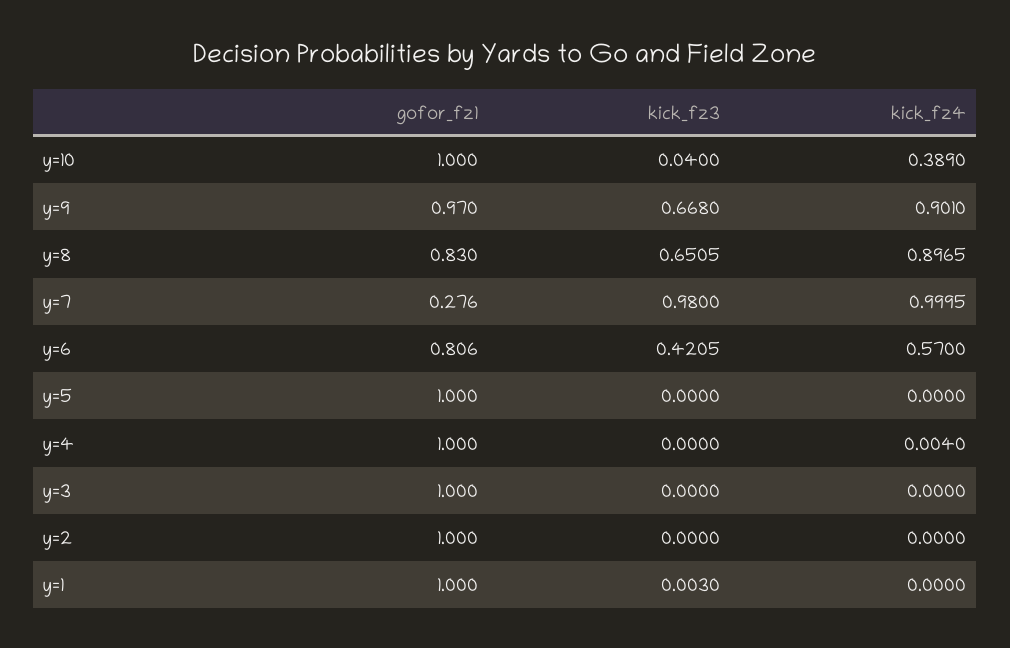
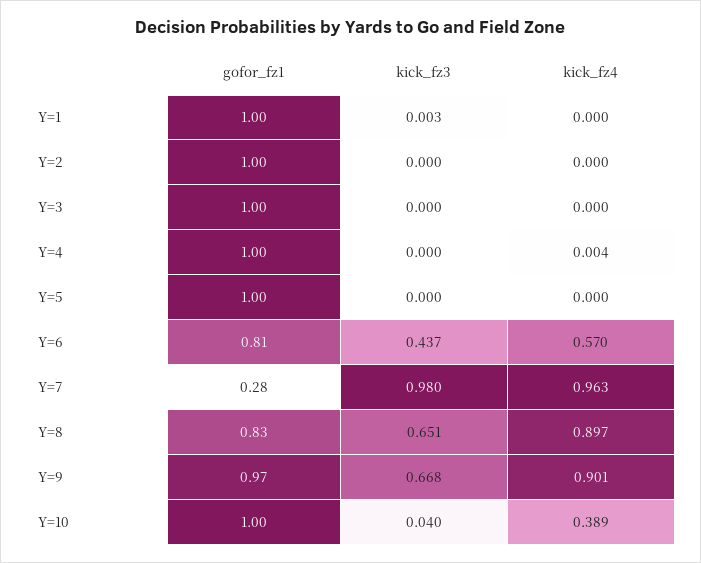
  {
    "gofor_fz1": {
      "y=10": 1,
      "y=9": 0.97,
      "y=8": 0.83,
      "y=7": 0.276,
      "y=6": 0.806,
      "y=5": 1,
      "y=4": 1,
      "y=3": 1,
      "y=2": 1,
      "y=1": 1
    },
    "kick_fz3": {
      "y=10": 0.04,
      "y=9": 0.668,
      "y=8": 0.6505,
      "y=7": 0.98,
-     "y=6": 0.4205,
+     "y=6": 0.437,
      "y=5": 0,
      "y=4": 0,
      "y=3": 0,
      "y=2": 0,
      "y=1": 0.003
    },
    "kick_fz4": {
      "y=10": 0.389,
      "y=9": 0.901,
      "y=8": 0.8965,
-     "y=7": 0.9995,
+     "y=7": 0.963,
      "y=6": 0.57,
      "y=5": 0,
      "y=4": 0.004,
      "y=3": 0,
      "y=2": 0,
      "y=1": 0
    }
  }

